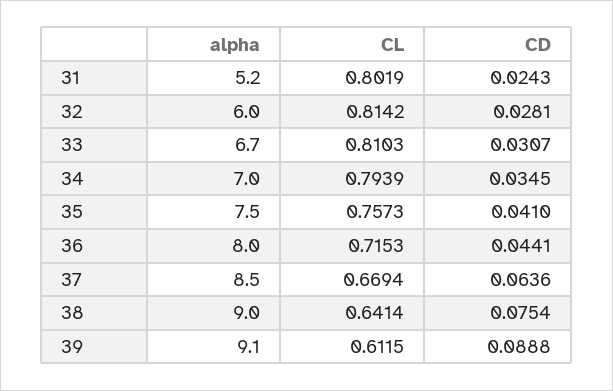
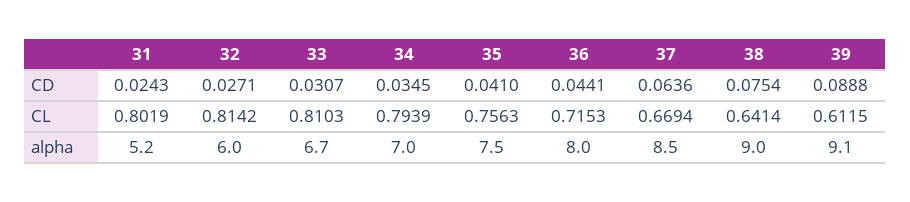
  {
    "alpha": {
      "31": 5.2,
      "32": 6,
      "33": 6.7,
      "34": 7,
      "35": 7.5,
      "36": 8,
      "37": 8.5,
      "38": 9,
      "39": 9.1
    },
    "CL": {
      "31": 0.8019,
      "32": 0.8142,
      "33": 0.8103,
      "34": 0.7939,
-     "35": 0.7573,
+     "35": 0.7563,
      "36": 0.7153,
      "37": 0.6694,
      "38": 0.6414,
      "39": 0.6115
    },
    "CD": {
      "31": 0.0243,
-     "32": 0.0281,
+     "32": 0.0271,
      "33": 0.0307,
      "34": 0.0345,
      "35": 0.041,
      "36": 0.0441,
      "37": 0.0636,
      "38": 0.0754,
      "39": 0.0888
    }
  }

